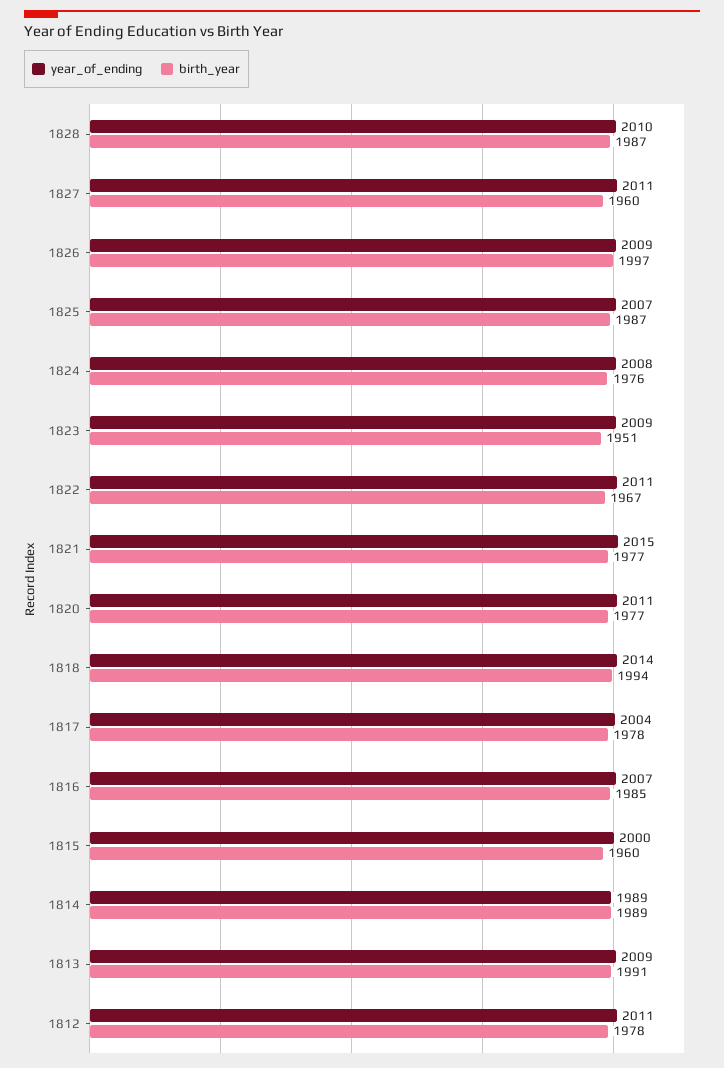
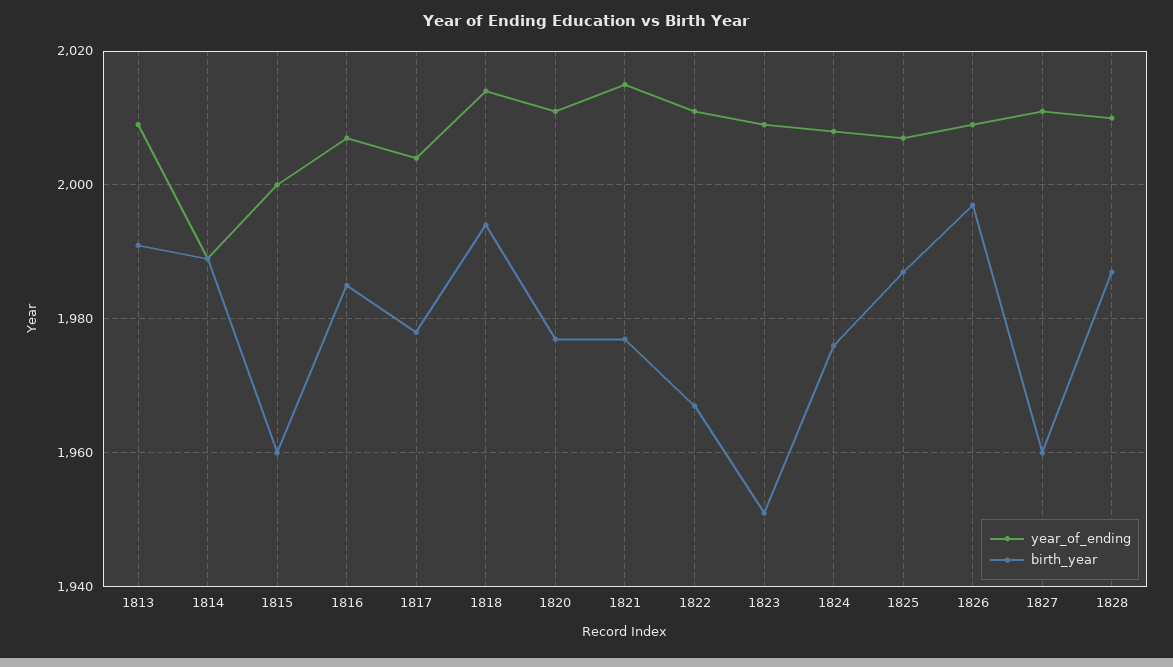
  {
    "year_of_ending": {
      "1828": 2010,
      "1827": 2011,
      "1826": 2009,
      "1825": 2007,
      "1824": 2008,
      "1823": 2009,
      "1822": 2011,
      "1821": 2015,
      "1820": 2011,
      "1818": 2014,
      "1817": 2004,
      "1816": 2007,
      "1815": 2000,
      "1814": 1989,
-     "1813": 2009,
+     "1813": 2009
-     "1812": 2011
    },
    "birth_year": {
      "1828": 1987,
      "1827": 1960,
      "1826": 1997,
      "1825": 1987,
      "1824": 1976,
      "1823": 1951,
      "1822": 1967,
      "1821": 1977,
      "1820": 1977,
      "1818": 1994,
      "1817": 1978,
      "1816": 1985,
      "1815": 1960,
      "1814": 1989,
-     "1813": 1991,
+     "1813": 1991
-     "1812": 1978
    }
  }

